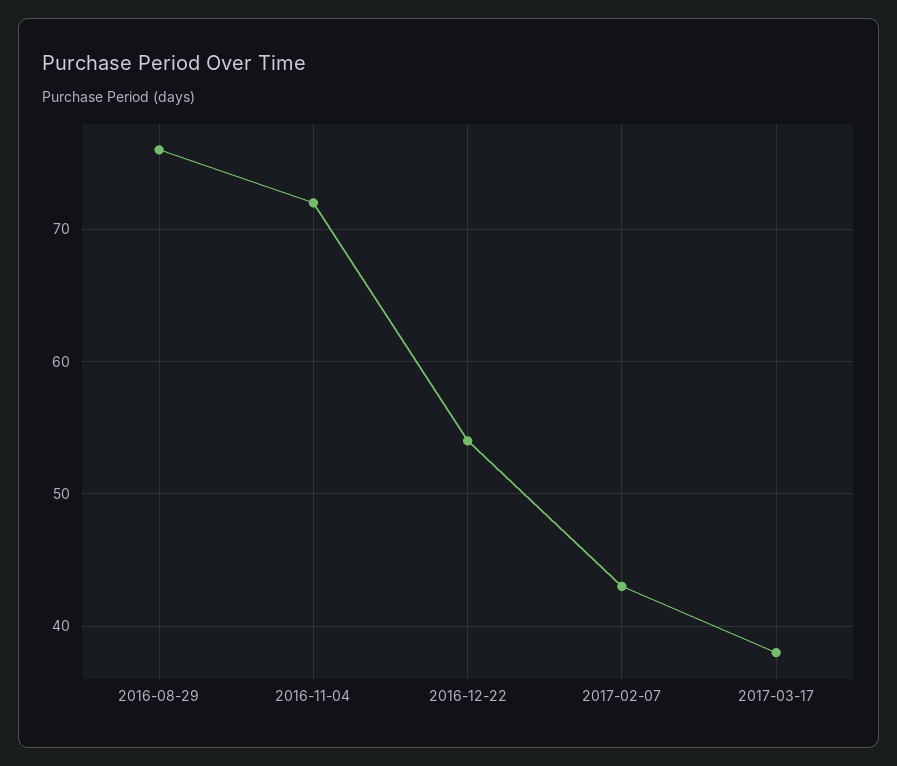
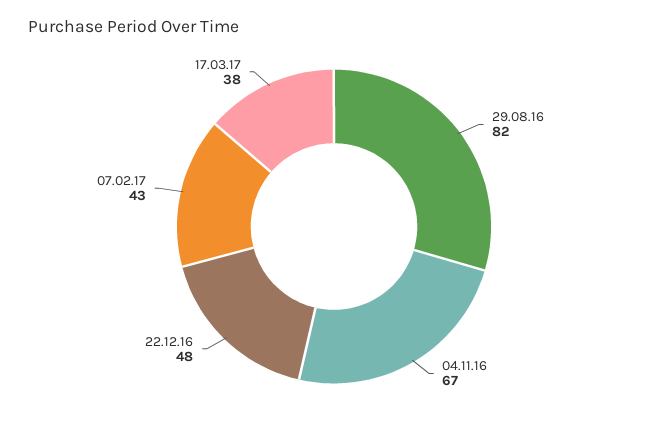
  {
-   "2016-08-29": 76,
+   "2016-08-29": 82,
-   "2016-11-04": 72,
+   "2016-11-04": 67,
-   "2016-12-22": 54,
+   "2016-12-22": 48,
    "2017-02-07": 43,
    "2017-03-17": 38
  }

